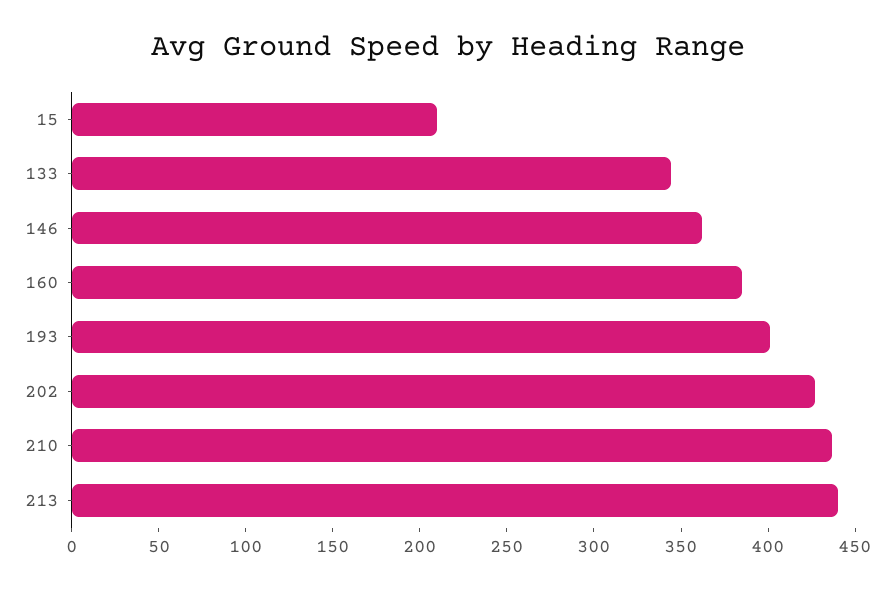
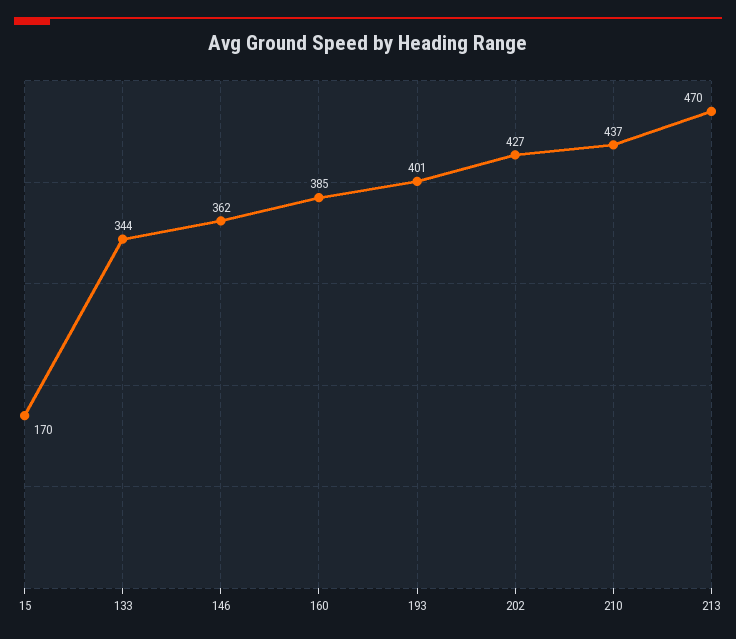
  {
-   "15": 210,
+   "15": 170,
    "133": 344,
    "146": 362,
    "160": 385,
    "193": 401,
    "202": 427,
    "210": 437,
-   "213": 440
+   "213": 470
  }

